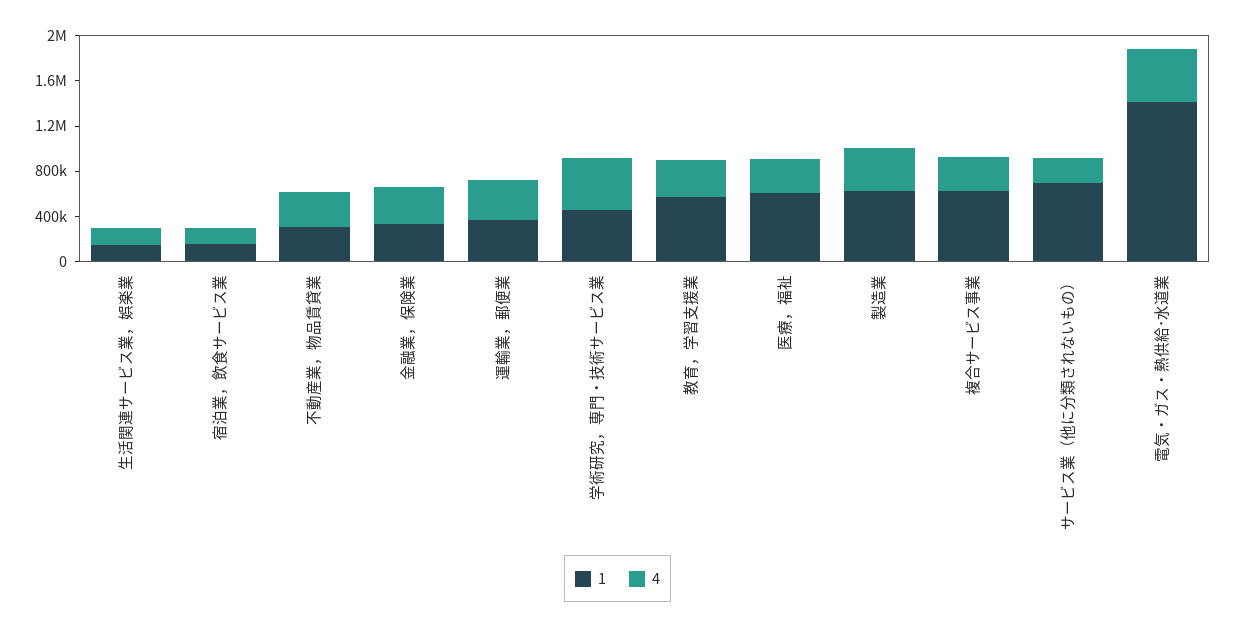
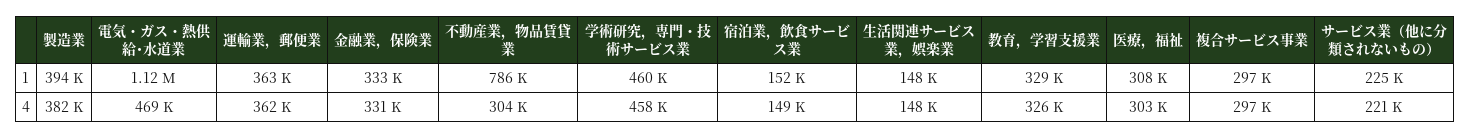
  {
    "1": {
      "生活関連サービス業，娯楽業": 148000,
      "宿泊業，飲食サービス業": 152000,
-     "不動産業，物品賃貸業": 300000,
+     "不動産業，物品賃貸業": 786000,
      "金融業，保険業": 333000,
      "運輸業，郵便業": 363000,
      "学術研究，専門・技術サービス業": 460000,
-     "教育，学習支援業": 600000,
+     "教育，学習支援業": 329000,
-     "医療，福祉": 600000,
+     "医療，福祉": 308000,
-     "製造業": 600000,
+     "製造業": 394000,
-     "複合サービス事業": 600000,
+     "複合サービス事業": 297000,
-     "サービス業（他に分類されないもの）": 700000,
+     "サービス業（他に分類されないもの）": 225000,
-     "電気・ガス・熱供給･水道業": 1400000
+     "電気・ガス・熱供給･水道業": 1120000
    },
    "4": {
      "生活関連サービス業，娯楽業": 148000,
      "宿泊業，飲食サービス業": 149000,
      "不動産業，物品賃貸業": 304000,
      "金融業，保険業": 331000,
      "運輸業，郵便業": 362000,
      "学術研究，専門・技術サービス業": 458000,
      "教育，学習支援業": 326000,
      "医療，福祉": 303000,
      "製造業": 382000,
      "複合サービス事業": 297000,
      "サービス業（他に分類されないもの）": 221000,
      "電気・ガス・熱供給･水道業": 469000
    }
  }

